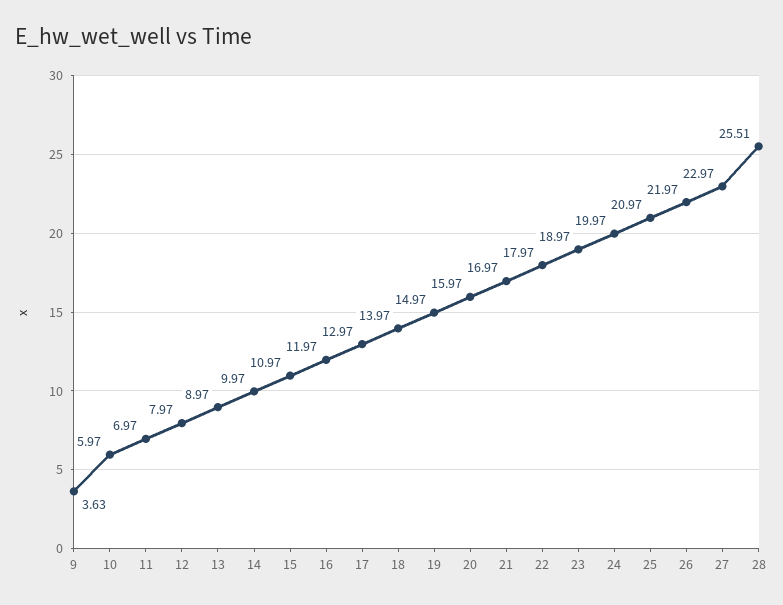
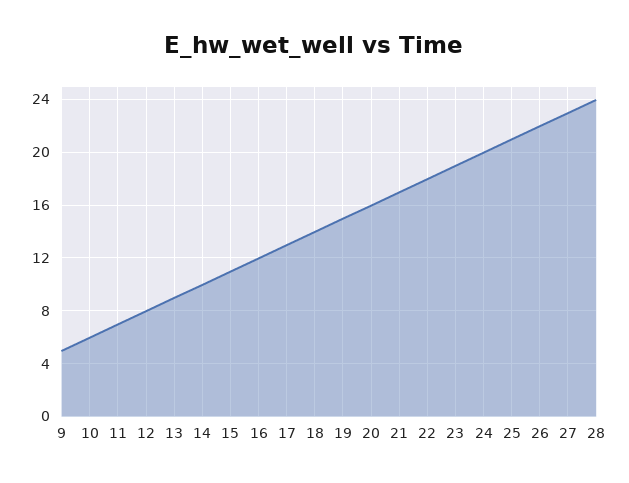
  {
-   "9": 3.63,
+   "9": 5,
    "10": 5.97,
    "11": 6.97,
    "12": 7.97,
    "13": 8.97,
    "14": 9.97,
    "15": 10.97,
    "16": 11.97,
    "17": 12.97,
    "18": 13.97,
    "19": 14.97,
    "20": 15.97,
    "21": 16.97,
    "22": 17.97,
    "23": 18.97,
    "24": 19.97,
    "25": 20.97,
    "26": 21.97,
    "27": 22.97,
-   "28": 25.51
+   "28": 24
  }

